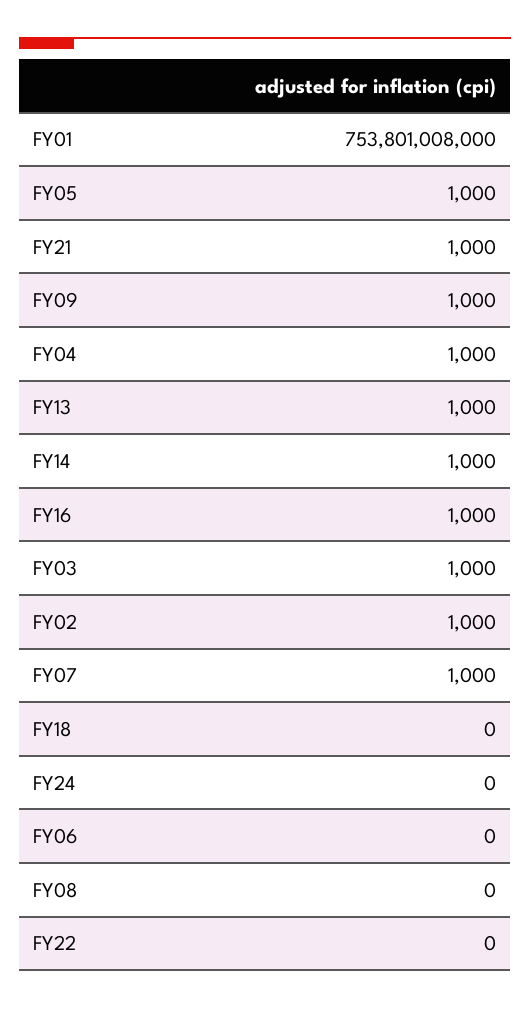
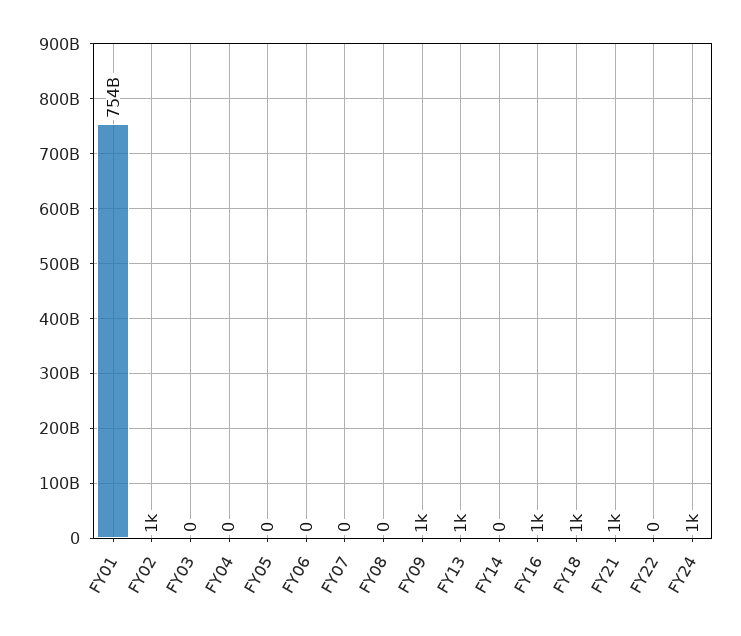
  {
    "FY01": 753801008000,
-   "FY05": 1000,
+   "FY05": 0,
    "FY21": 1000,
    "FY09": 1000,
-   "FY04": 1000,
+   "FY04": 0,
    "FY13": 1000,
-   "FY14": 1000,
+   "FY14": 0,
    "FY16": 1000,
-   "FY03": 1000,
+   "FY03": 0,
    "FY02": 1000,
-   "FY07": 1000,
+   "FY07": 0,
-   "FY18": 0,
+   "FY18": 1000,
-   "FY24": 0,
+   "FY24": 1000,
    "FY06": 0,
    "FY08": 0,
    "FY22": 0
  }

